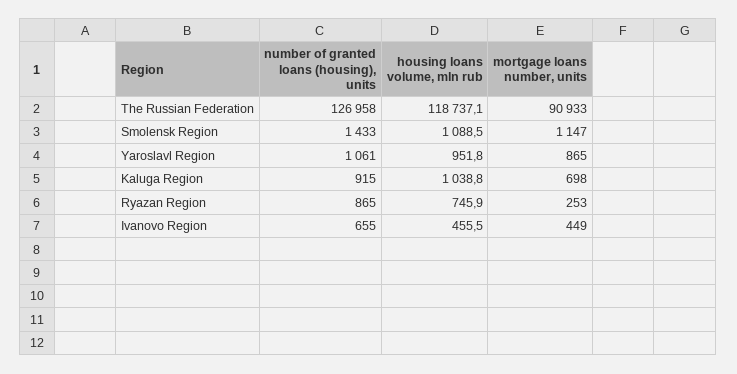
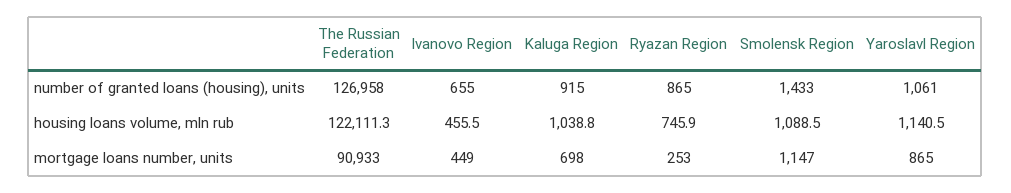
  {
    "number of granted loans (housing), units": {
      "The Russian Federation": 126958,
      "Smolensk Region": 1433,
      "Yaroslavl Region": 1061,
      "Kaluga Region": 915,
      "Ryazan Region": 865,
      "Ivanovo Region": 655
    },
    "housing loans volume, mln rub": {
-     "The Russian Federation": 118737.1,
+     "The Russian Federation": 122111.3,
      "Smolensk Region": 1088.5,
-     "Yaroslavl Region": 951.8,
+     "Yaroslavl Region": 1140.5,
      "Kaluga Region": 1038.8,
      "Ryazan Region": 745.9,
      "Ivanovo Region": 455.5
    },
    "mortgage loans number, units": {
      "The Russian Federation": 90933,
      "Smolensk Region": 1147,
      "Yaroslavl Region": 865,
      "Kaluga Region": 698,
      "Ryazan Region": 253,
      "Ivanovo Region": 449
    }
  }

